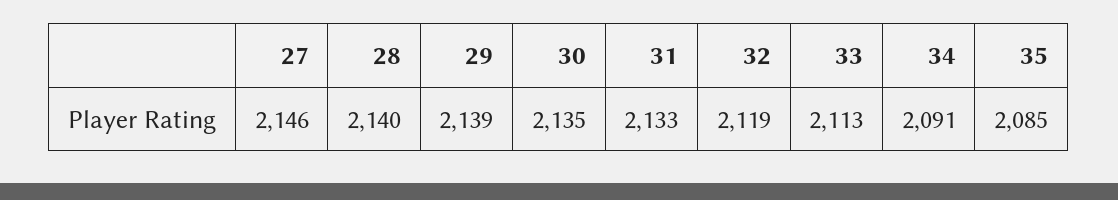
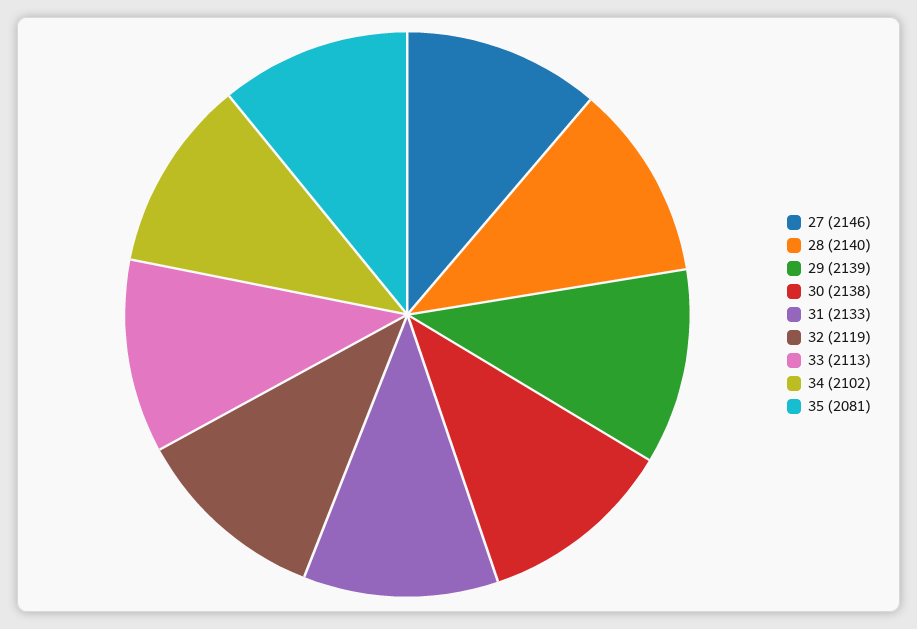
  {
    "27": 2146,
    "28": 2140,
    "29": 2139,
-   "30": 2135,
+   "30": 2138,
    "31": 2133,
    "32": 2119,
    "33": 2113,
-   "34": 2091,
+   "34": 2102,
-   "35": 2085
+   "35": 2081
  }

